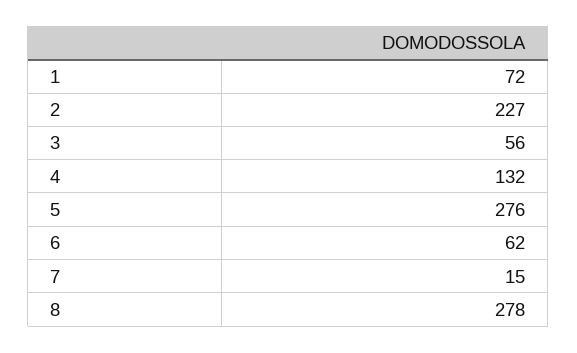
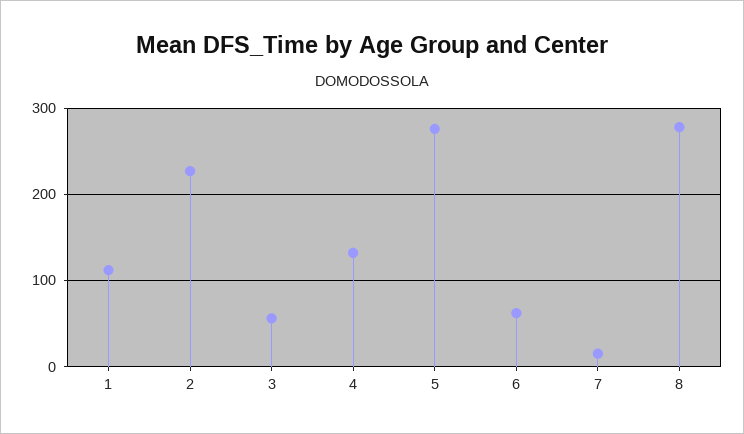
  {
-   "1": 72,
+   "1": 110,
    "2": 227,
    "3": 56,
    "4": 132,
    "5": 276,
    "6": 62,
    "7": 15,
    "8": 278
  }

